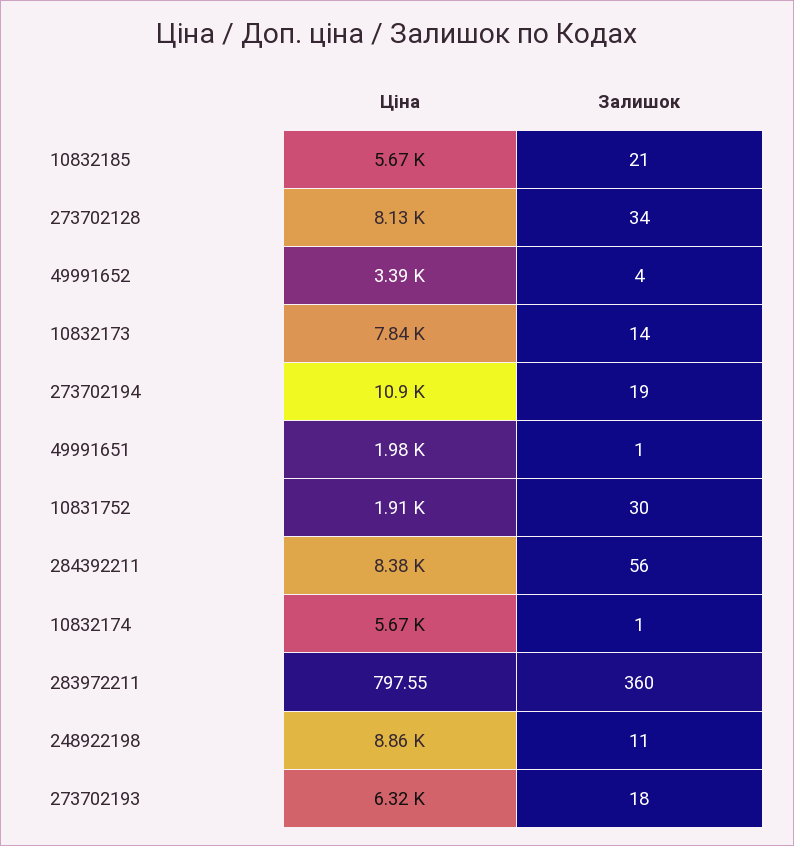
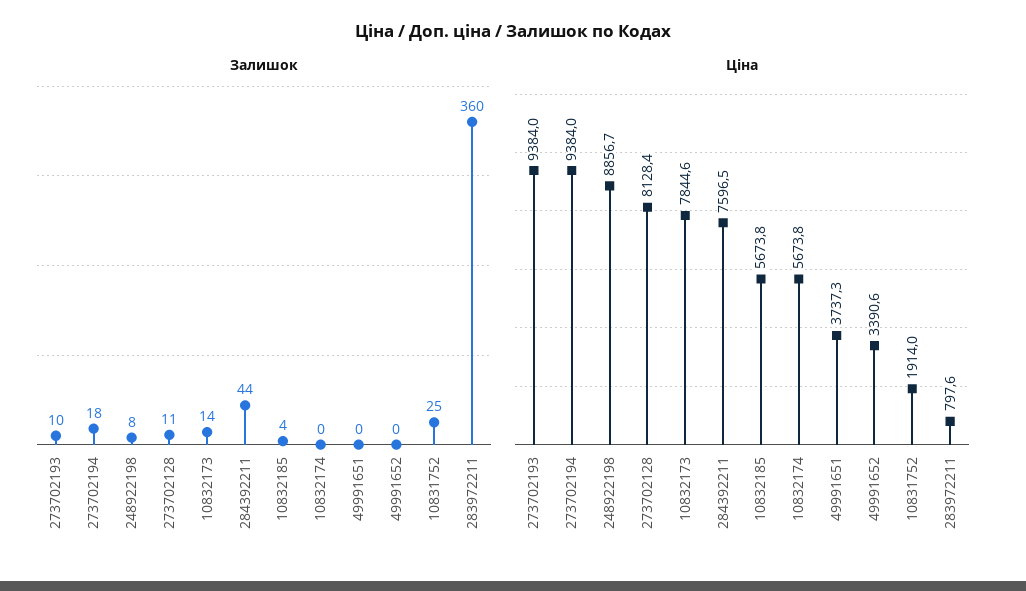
  {
    "Ціна": {
      "10832185": 5673.8,
      "273702128": 8128.4,
      "49991652": 3390.6,
      "10832173": 7844.6,
-     "273702194": 10900,
+     "273702194": 9384,
-     "49991651": 1980,
+     "49991651": 3737.3,
      "10831752": 1914,
-     "284392211": 8380,
+     "284392211": 7596.5,
      "10832174": 5673.8,
      "283972211": 797.55,
      "248922198": 8856.7,
-     "273702193": 6320
+     "273702193": 9384
    },
    "Залишок": {
-     "10832185": 21,
+     "10832185": 4,
-     "273702128": 34,
+     "273702128": 11,
-     "49991652": 4,
+     "49991652": 0,
      "10832173": 14,
-     "273702194": 19,
+     "273702194": 18,
-     "49991651": 1,
+     "49991651": 0,
-     "10831752": 30,
+     "10831752": 25,
-     "284392211": 56,
+     "284392211": 44,
-     "10832174": 1,
+     "10832174": 0,
      "283972211": 360,
-     "248922198": 11,
+     "248922198": 8,
-     "273702193": 18
+     "273702193": 10
    }
  }

